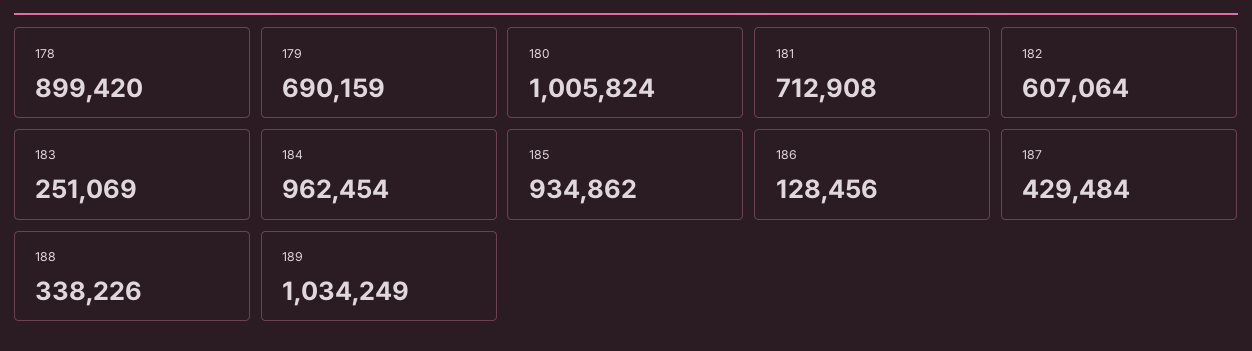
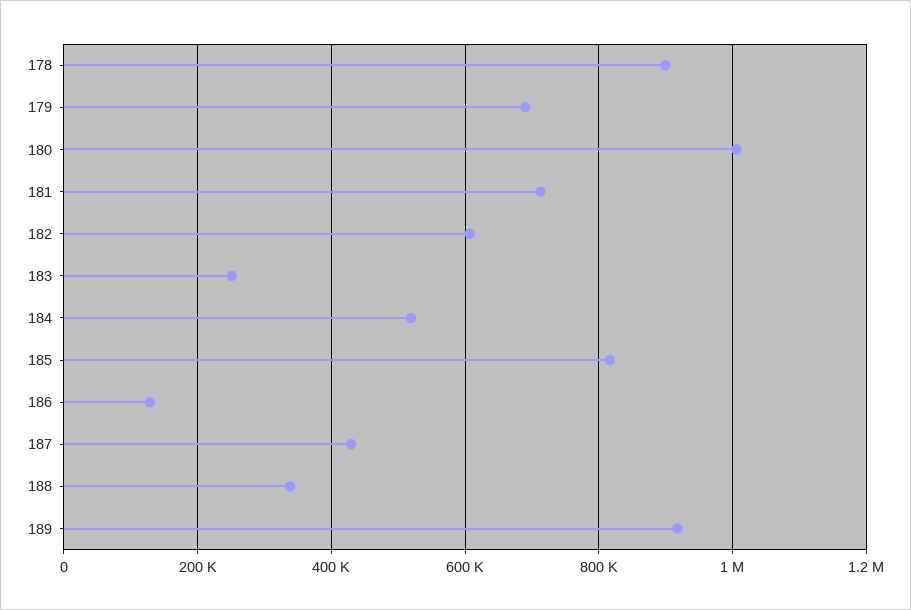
  {
    "178": 899420,
    "179": 690159,
    "180": 1005824,
    "181": 712908,
    "182": 607064,
    "183": 251069,
-   "184": 962454,
+   "184": 520000,
-   "185": 934862,
+   "185": 820000,
    "186": 128456,
    "187": 429484,
    "188": 338226,
-   "189": 1034249
+   "189": 920000
  }

